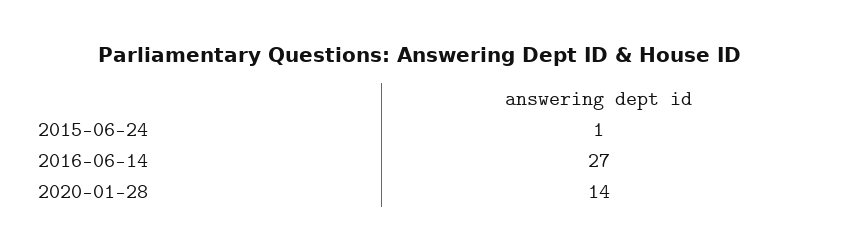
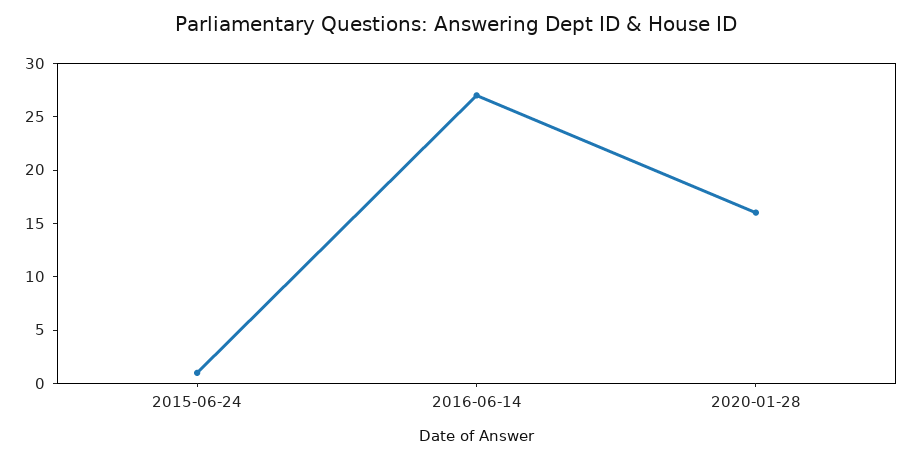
  {
    "2015-06-24": 1,
    "2016-06-14": 27,
-   "2020-01-28": 14
+   "2020-01-28": 16
  }

